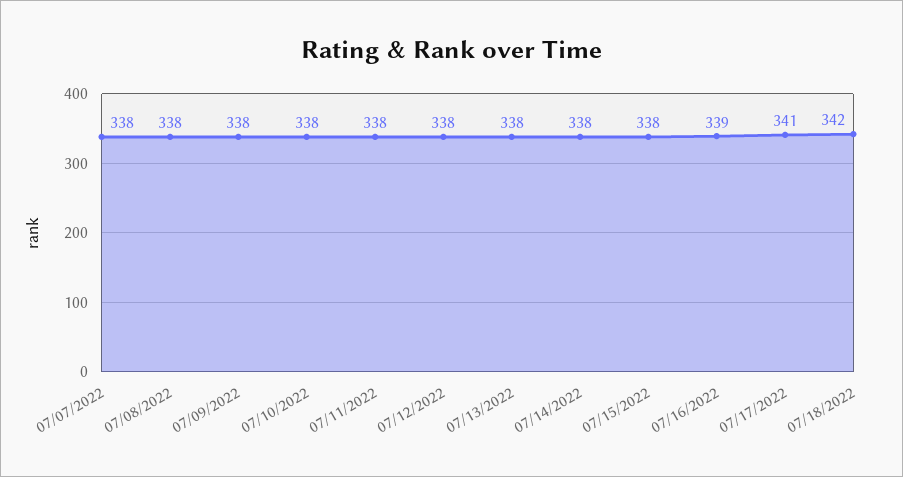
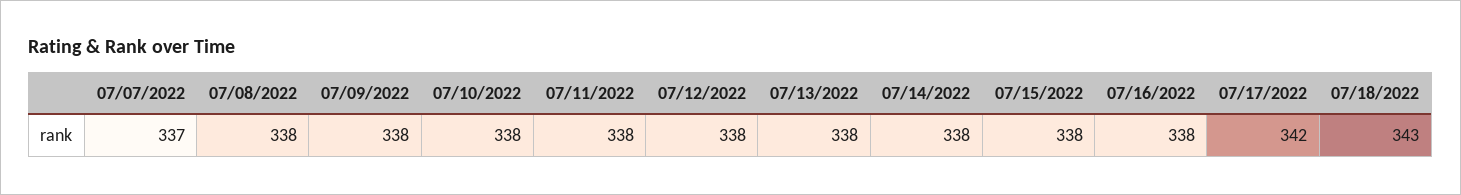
  {
-   "07/07/2022": 338,
+   "07/07/2022": 337,
    "07/08/2022": 338,
    "07/09/2022": 338,
    "07/10/2022": 338,
    "07/11/2022": 338,
    "07/12/2022": 338,
    "07/13/2022": 338,
    "07/14/2022": 338,
    "07/15/2022": 338,
-   "07/16/2022": 339,
+   "07/16/2022": 338,
-   "07/17/2022": 341,
+   "07/17/2022": 342,
-   "07/18/2022": 342
+   "07/18/2022": 343
  }

